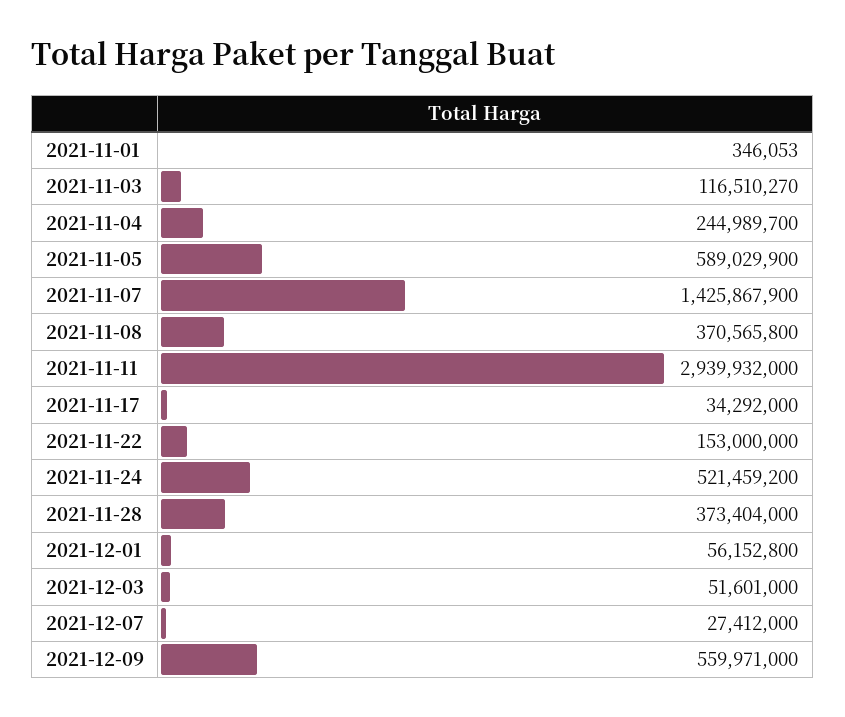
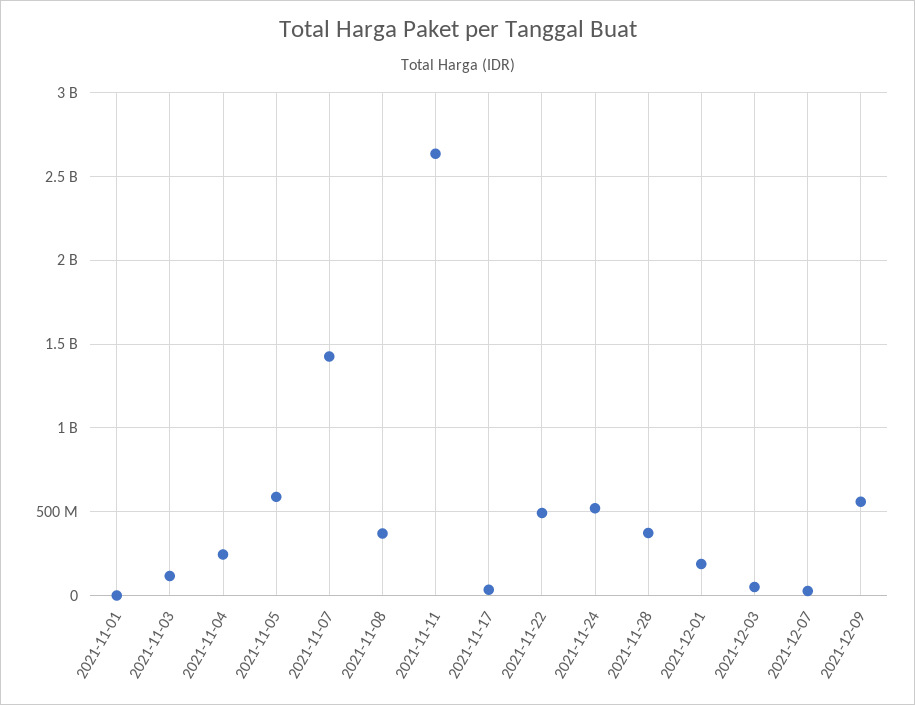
  {
    "2021-11-01": 346053,
    "2021-11-03": 116510270,
    "2021-11-04": 244989700,
    "2021-11-05": 589029900,
    "2021-11-07": 1425867900,
    "2021-11-08": 370565800,
-   "2021-11-11": 2939932000,
+   "2021-11-11": 2650000000,
    "2021-11-17": 34292000,
-   "2021-11-22": 153000000,
+   "2021-11-22": 500000000,
    "2021-11-24": 521459200,
    "2021-11-28": 373404000,
-   "2021-12-01": 56152800,
+   "2021-12-01": 200000000,
    "2021-12-03": 51601000,
    "2021-12-07": 27412000,
    "2021-12-09": 559971000
  }

